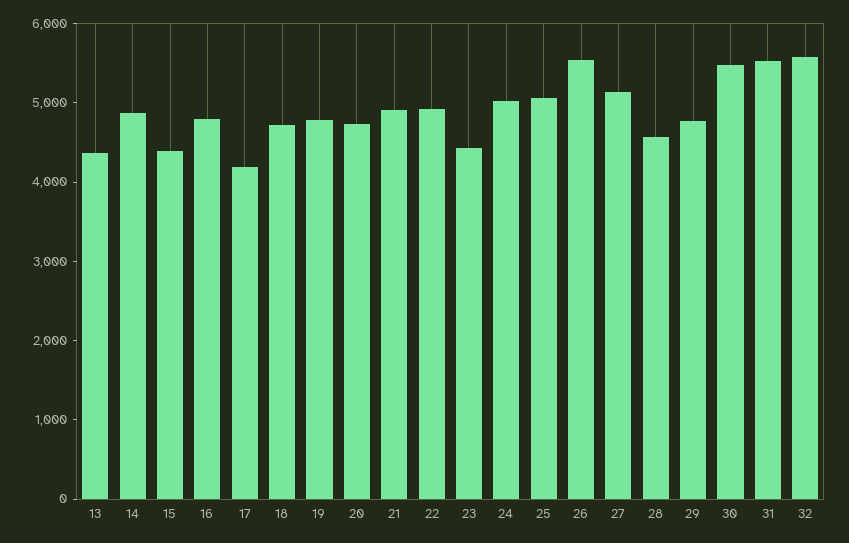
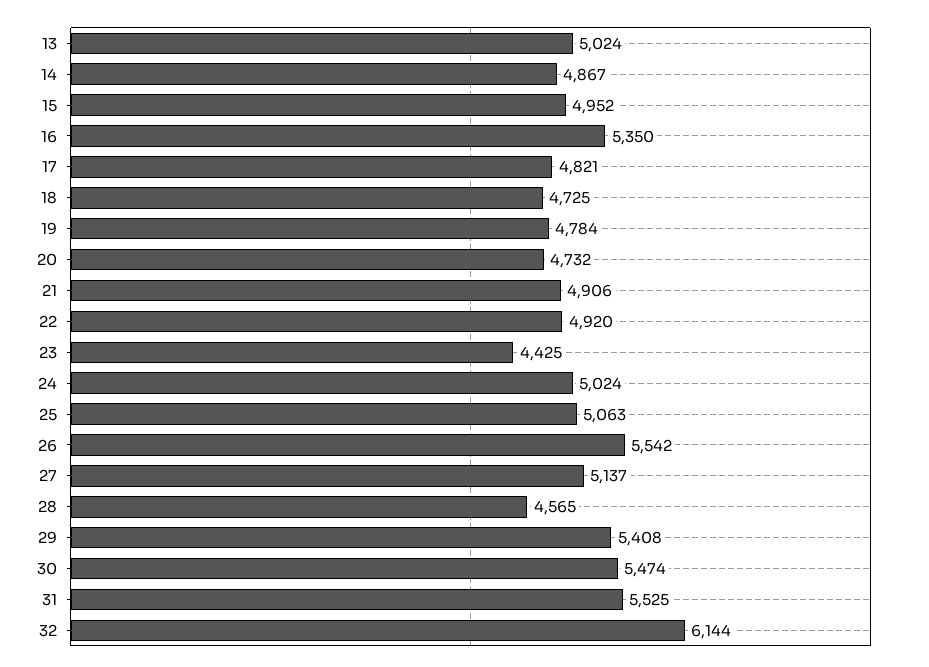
  {
-   "13": 4400,
+   "13": 5024,
    "14": 4867,
-   "15": 4400,
+   "15": 4952,
-   "16": 4800,
+   "16": 5350,
-   "17": 4200,
+   "17": 4821,
    "18": 4725,
    "19": 4784,
    "20": 4732,
    "21": 4906,
    "22": 4920,
    "23": 4425,
    "24": 5024,
    "25": 5063,
    "26": 5542,
    "27": 5137,
    "28": 4565,
-   "29": 4800,
+   "29": 5408,
    "30": 5474,
    "31": 5525,
-   "32": 5600
+   "32": 6144
  }

